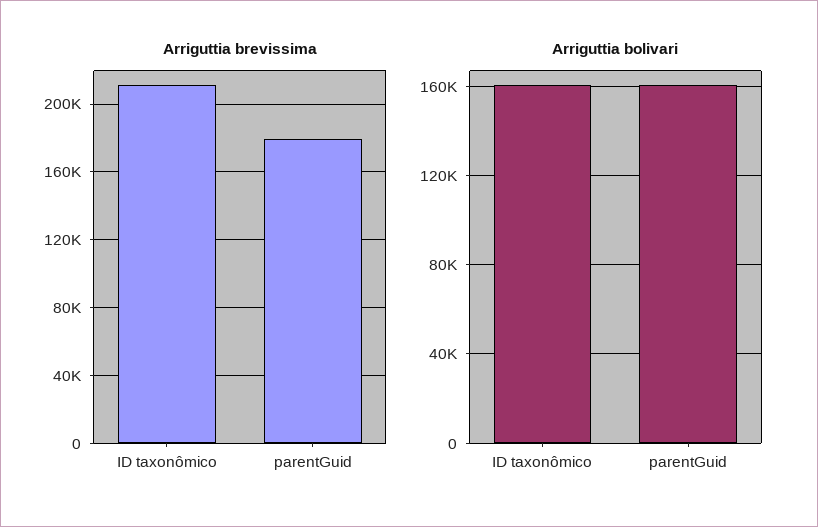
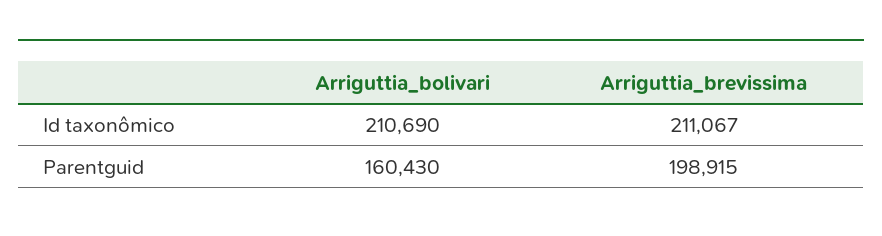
  {
    "Arriguttia brevissima": {
      "ID taxonômico": 211067,
-     "parentGuid": 180000
+     "parentGuid": 198915
    },
    "Arriguttia bolivari": {
-     "ID taxonômico": 160000,
+     "ID taxonômico": 210690,
      "parentGuid": 160430
    }
  }

